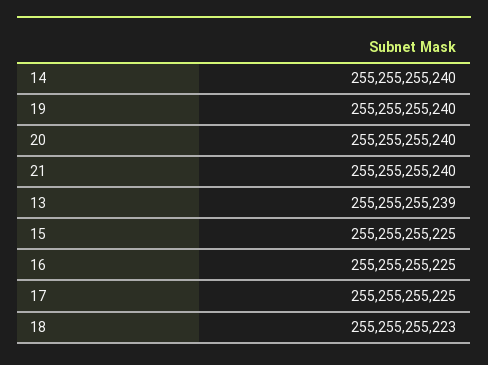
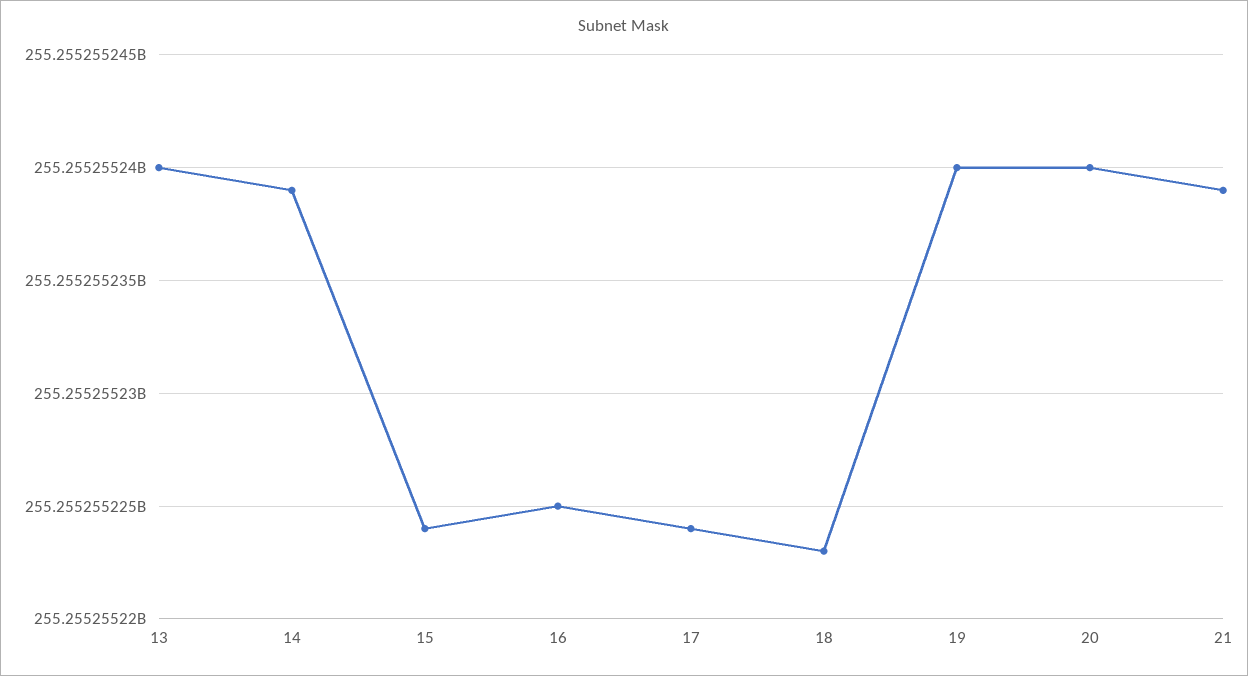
  {
-   "14": 255255255240,
+   "14": 255255255239,
    "19": 255255255240,
    "20": 255255255240,
-   "21": 255255255240,
+   "21": 255255255239,
-   "13": 255255255239,
+   "13": 255255255240,
-   "15": 255255255225,
+   "15": 255255255224,
    "16": 255255255225,
-   "17": 255255255225,
+   "17": 255255255224,
    "18": 255255255223
  }

